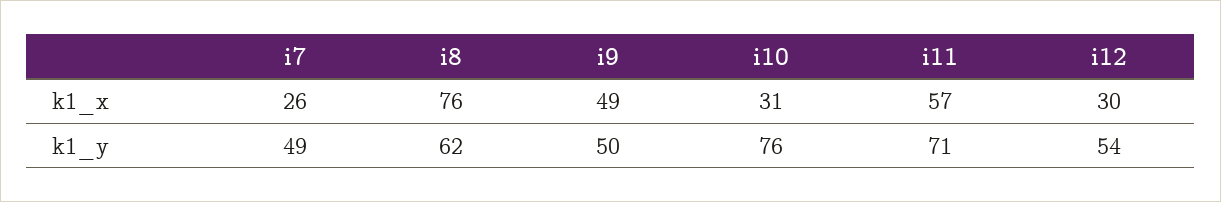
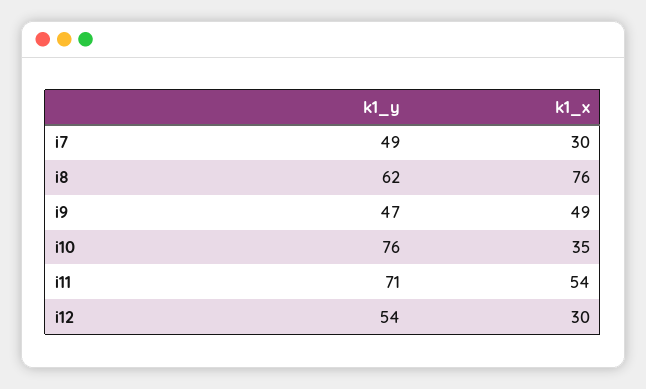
  {
    "i7": {
-     "k1_x": 26,
+     "k1_x": 30,
      "k1_y": 49
    },
    "i8": {
      "k1_x": 76,
      "k1_y": 62
    },
    "i9": {
      "k1_x": 49,
-     "k1_y": 50
+     "k1_y": 47
    },
    "i10": {
-     "k1_x": 31,
+     "k1_x": 35,
      "k1_y": 76
    },
    "i11": {
-     "k1_x": 57,
+     "k1_x": 54,
      "k1_y": 71
    },
    "i12": {
      "k1_x": 30,
      "k1_y": 54
    }
  }

